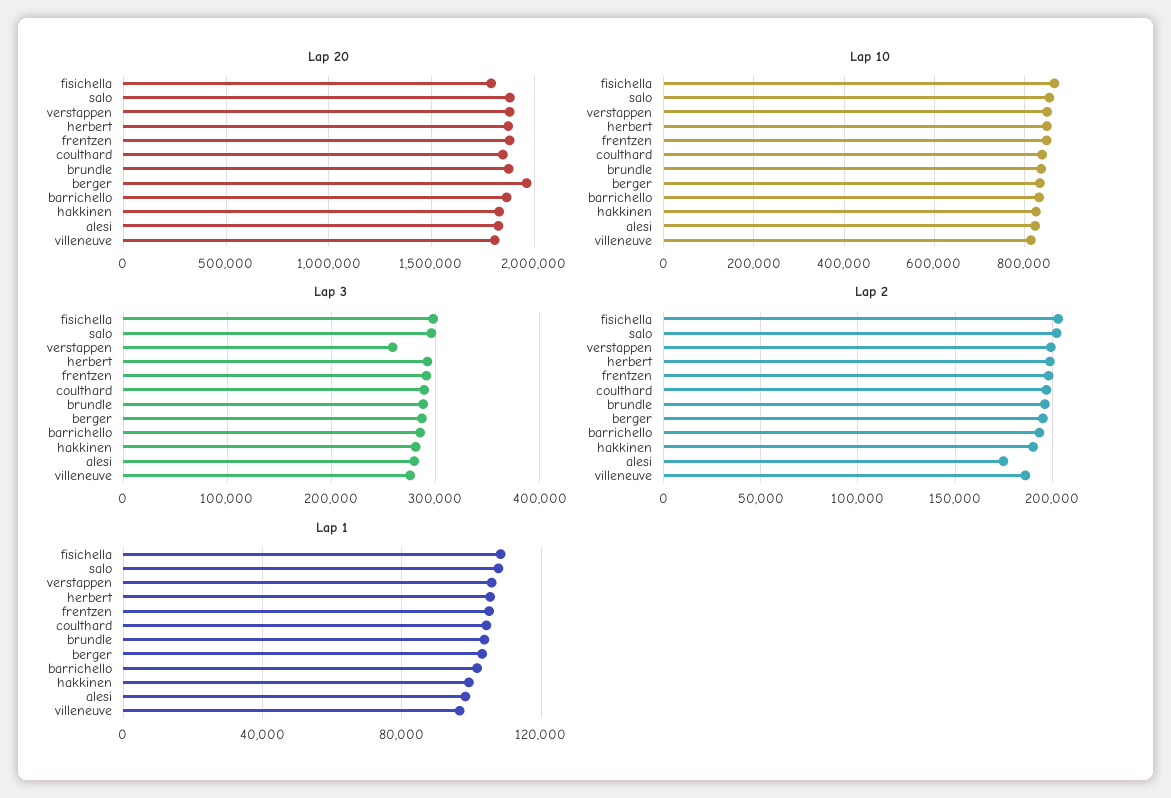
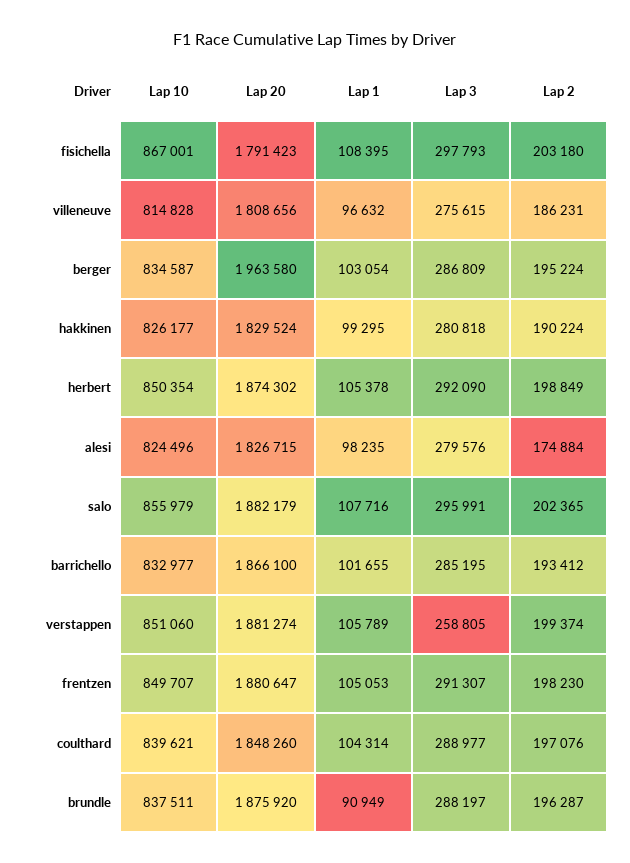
  {
    "Lap 20": {
      "fisichella": 1791423,
      "salo": 1882179,
      "verstappen": 1881274,
      "herbert": 1874302,
      "frentzen": 1880647,
      "coulthard": 1848260,
      "brundle": 1875920,
      "berger": 1963580,
      "barrichello": 1866100,
      "hakkinen": 1829524,
      "alesi": 1826715,
      "villeneuve": 1808656
    },
    "Lap 10": {
      "fisichella": 867001,
      "salo": 855979,
      "verstappen": 851060,
      "herbert": 850354,
      "frentzen": 849707,
      "coulthard": 839621,
      "brundle": 837511,
      "berger": 834587,
      "barrichello": 832977,
      "hakkinen": 826177,
      "alesi": 824496,
      "villeneuve": 814828
    },
    "Lap 3": {
      "fisichella": 297793,
      "salo": 295991,
      "verstappen": 258805,
      "herbert": 292090,
      "frentzen": 291307,
      "coulthard": 288977,
      "brundle": 288197,
      "berger": 286809,
      "barrichello": 285195,
      "hakkinen": 280818,
      "alesi": 279576,
      "villeneuve": 275615
    },
    "Lap 2": {
      "fisichella": 203180,
      "salo": 202365,
      "verstappen": 199374,
      "herbert": 198849,
      "frentzen": 198230,
      "coulthard": 197076,
      "brundle": 196287,
      "berger": 195224,
      "barrichello": 193412,
      "hakkinen": 190224,
      "alesi": 174884,
      "villeneuve": 186231
    },
    "Lap 1": {
      "fisichella": 108395,
      "salo": 107716,
      "verstappen": 105789,
      "herbert": 105378,
      "frentzen": 105053,
      "coulthard": 104314,
-     "brundle": 105000,
+     "brundle": 90949,
      "berger": 103054,
      "barrichello": 101655,
      "hakkinen": 99295,
      "alesi": 98235,
      "villeneuve": 96632
    }
  }

